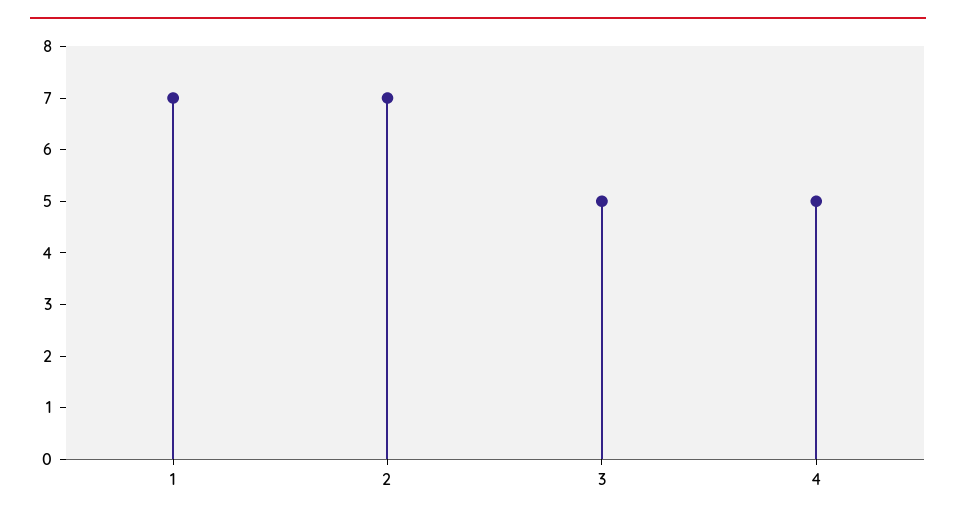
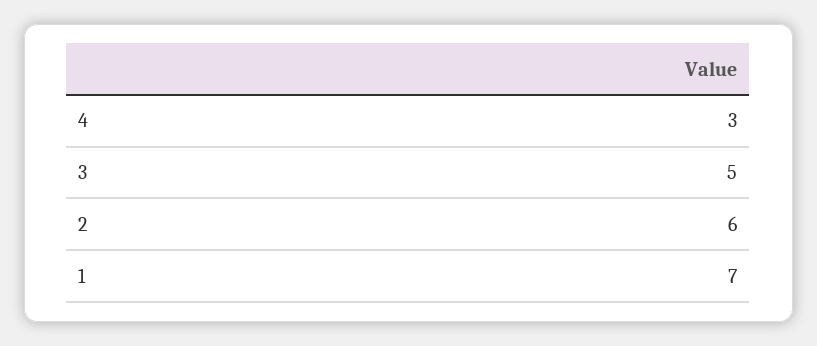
  {
    "1": 7,
-   "2": 7,
+   "2": 6,
    "3": 5,
-   "4": 5
+   "4": 3
  }

